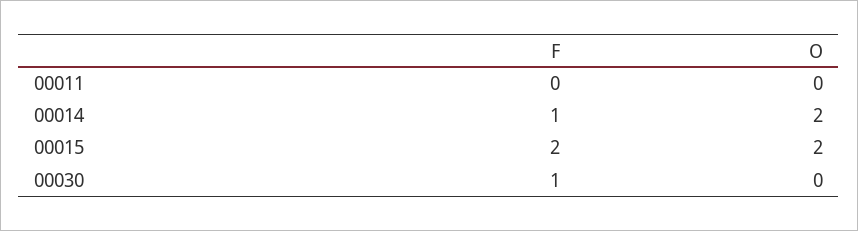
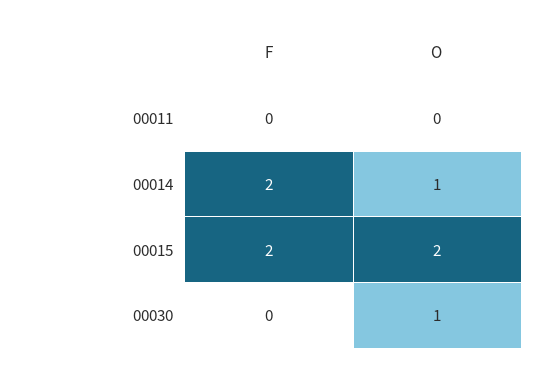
  {
    "F": {
      "00011": 0,
-     "00014": 1,
+     "00014": 2,
      "00015": 2,
-     "00030": 1
+     "00030": 0
    },
    "O": {
      "00011": 0,
-     "00014": 2,
+     "00014": 1,
      "00015": 2,
-     "00030": 0
+     "00030": 1
    }
  }

